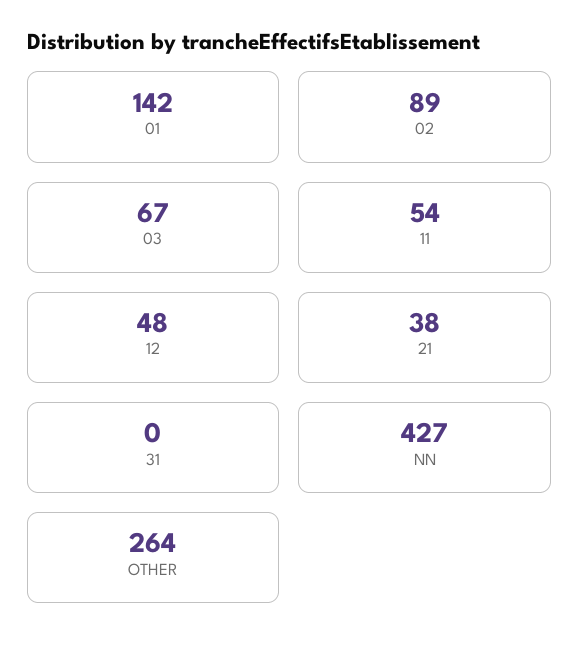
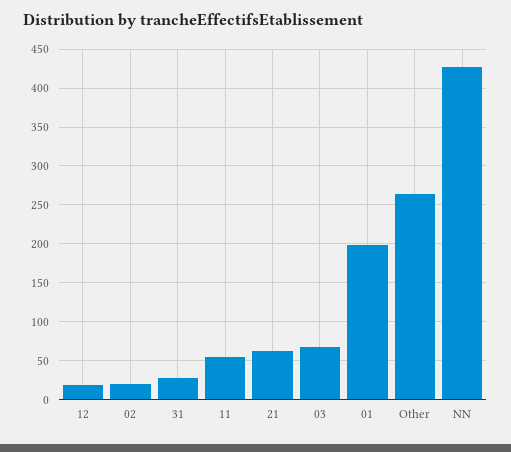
  {
-   "01": 142,
+   "01": 200,
-   "02": 89,
+   "02": 20,
    "03": 67,
    "11": 54,
-   "12": 48,
+   "12": 20,
-   "21": 38,
+   "21": 60,
-   "31": 0,
+   "31": 30,
    "NN": 427,
    "OTHER": 264
  }

